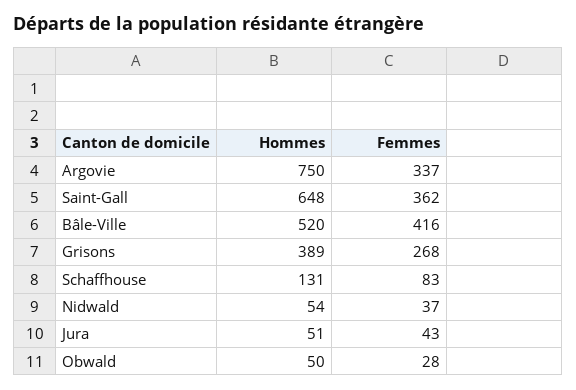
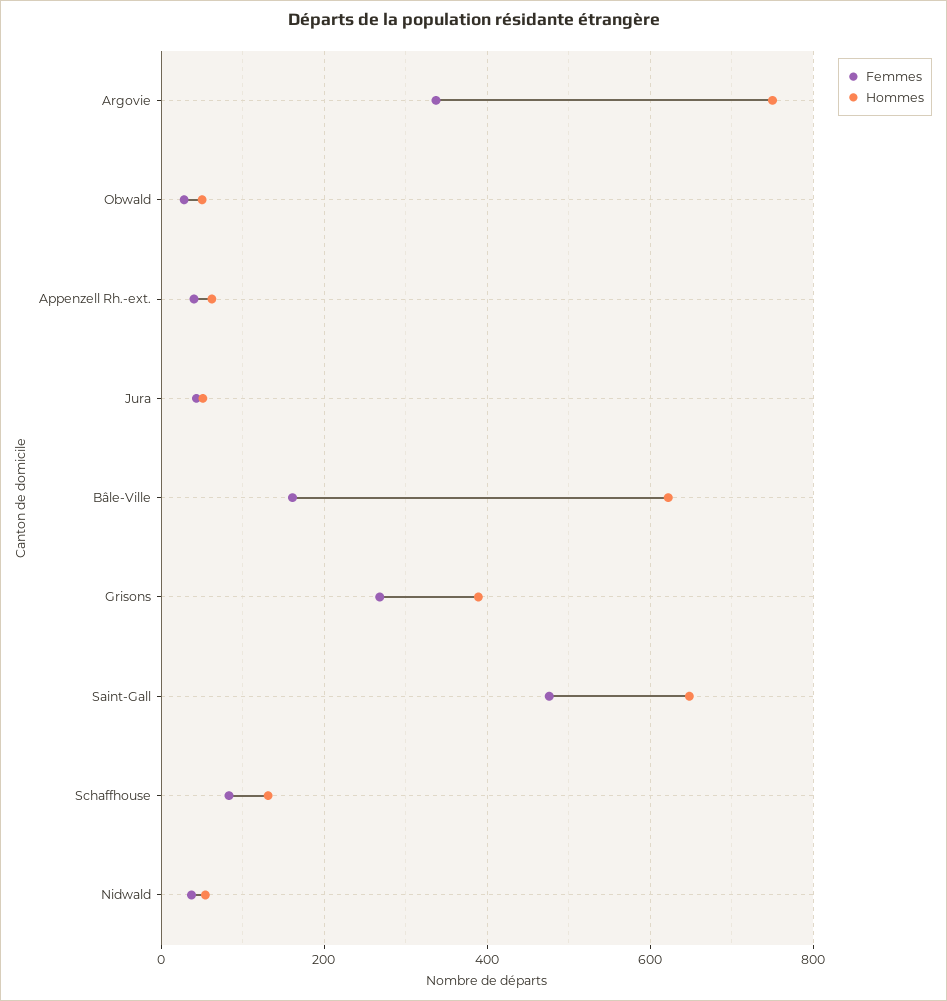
  {
    "Hommes": {
      "Argovie": 750,
      "Saint-Gall": 648,
-     "Bâle-Ville": 520,
+     "Bâle-Ville": 620,
      "Grisons": 389,
      "Schaffhouse": 131,
      "Nidwald": 54,
      "Jura": 51,
-     "Obwald": 50
+     "Obwald": 50,
+     "Appenzell Rh.-ext.": 60
    },
    "Femmes": {
      "Argovie": 337,
-     "Saint-Gall": 362,
+     "Saint-Gall": 480,
-     "Bâle-Ville": 416,
+     "Bâle-Ville": 160,
      "Grisons": 268,
      "Schaffhouse": 83,
      "Nidwald": 37,
      "Jura": 43,
-     "Obwald": 28
+     "Obwald": 28,
+     "Appenzell Rh.-ext.": 40
    }
  }

